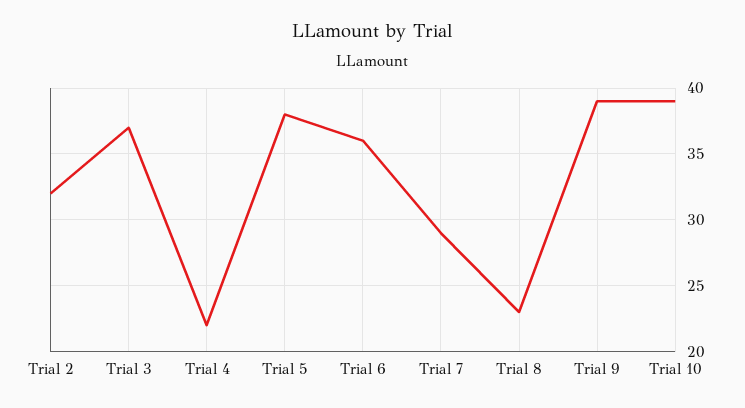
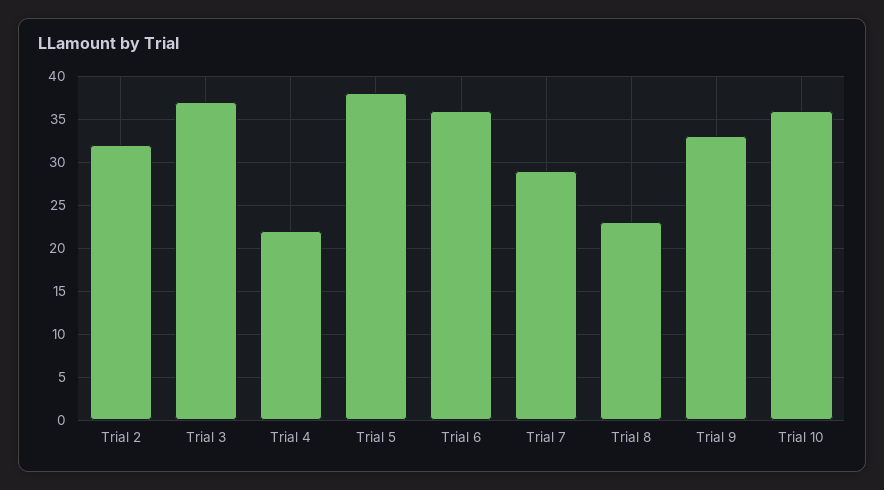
  {
    "Trial 2": 32,
    "Trial 3": 37,
    "Trial 4": 22,
    "Trial 5": 38,
    "Trial 6": 36,
    "Trial 7": 29,
    "Trial 8": 23,
-   "Trial 9": 39,
+   "Trial 9": 33,
-   "Trial 10": 39
+   "Trial 10": 36
  }

